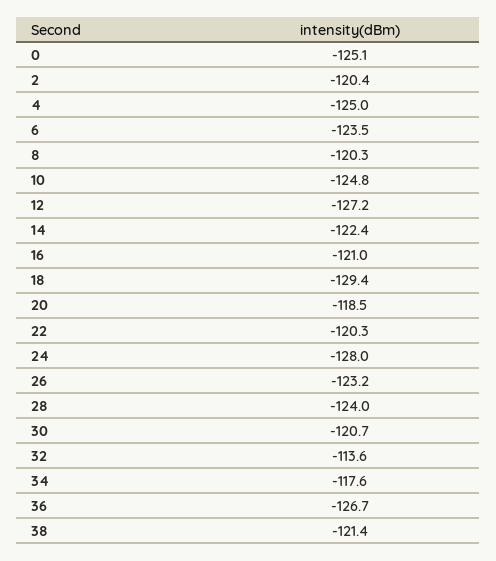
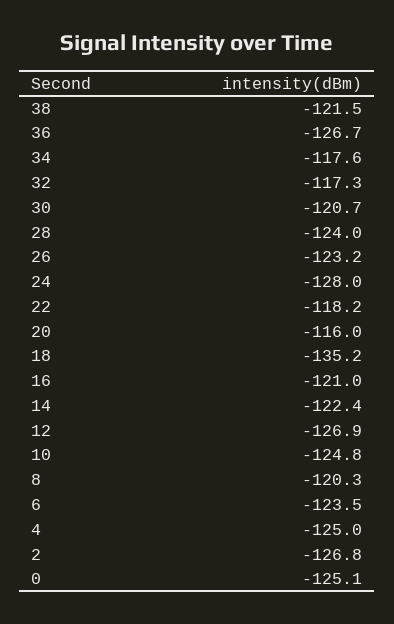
  {
    "0": -125.1,
-   "2": -120.4,
+   "2": -126.8,
    "4": -125,
    "6": -123.5,
    "8": -120.3,
    "10": -124.8,
-   "12": -127.2,
+   "12": -126.9,
    "14": -122.4,
    "16": -121,
-   "18": -129.4,
+   "18": -135.2,
-   "20": -118.5,
+   "20": -116,
-   "22": -120.3,
+   "22": -118.2,
    "24": -128,
    "26": -123.2,
    "28": -124,
    "30": -120.7,
-   "32": -113.6,
+   "32": -117.3,
    "34": -117.6,
    "36": -126.7,
-   "38": -121.4
+   "38": -121.5
  }

